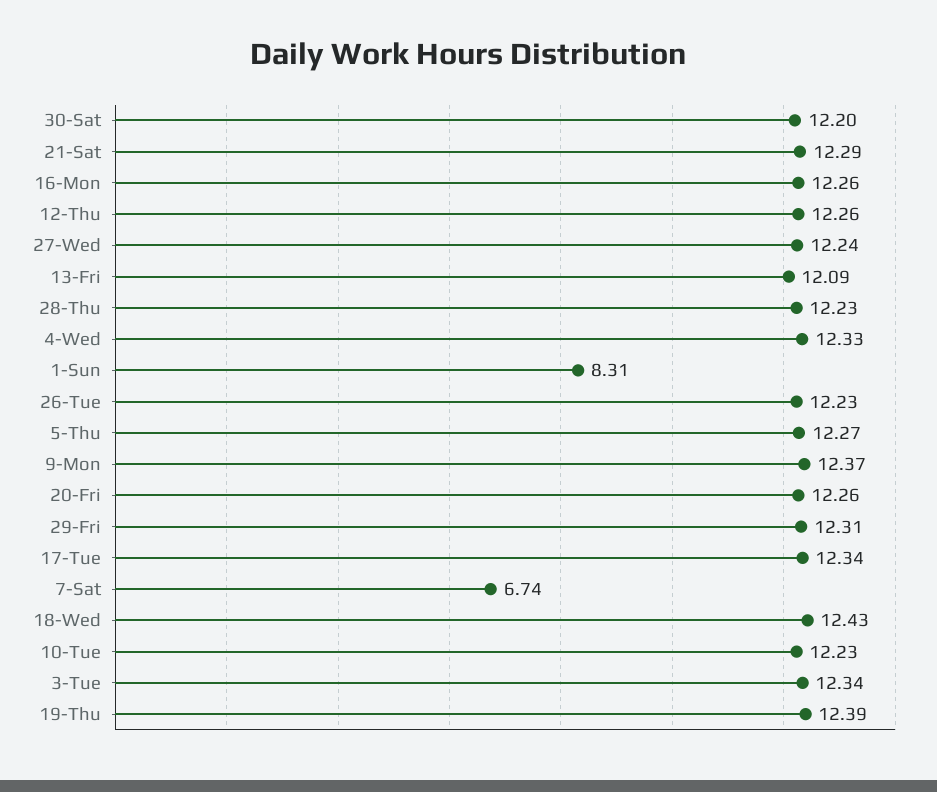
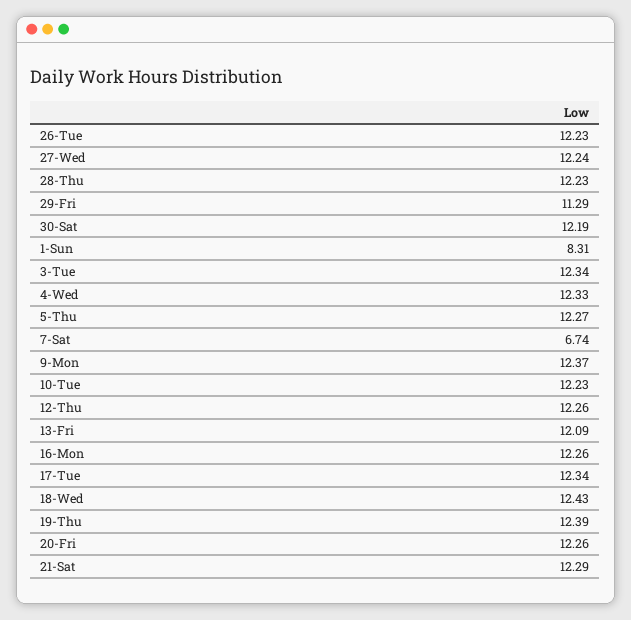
  {
-   "30-Sat": 12.2,
+   "30-Sat": 12.19,
    "21-Sat": 12.29,
    "16-Mon": 12.26,
    "12-Thu": 12.26,
    "27-Wed": 12.24,
    "13-Fri": 12.09,
    "28-Thu": 12.23,
    "4-Wed": 12.33,
    "1-Sun": 8.31,
    "26-Tue": 12.23,
    "5-Thu": 12.27,
    "9-Mon": 12.37,
    "20-Fri": 12.26,
-   "29-Fri": 12.31,
+   "29-Fri": 11.29,
    "17-Tue": 12.34,
    "7-Sat": 6.74,
    "18-Wed": 12.43,
    "10-Tue": 12.23,
    "3-Tue": 12.34,
    "19-Thu": 12.39
  }

